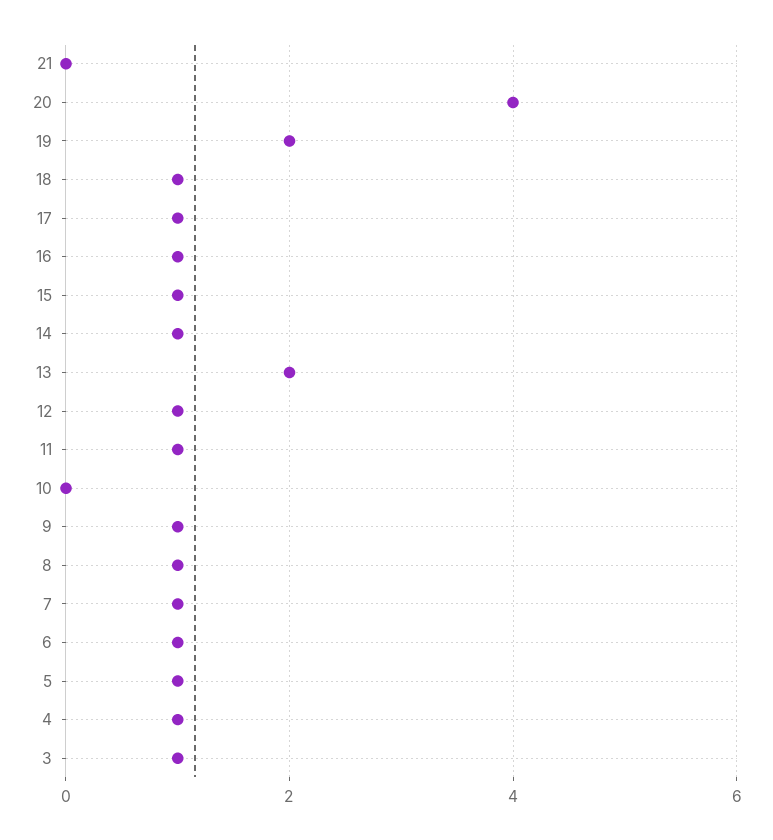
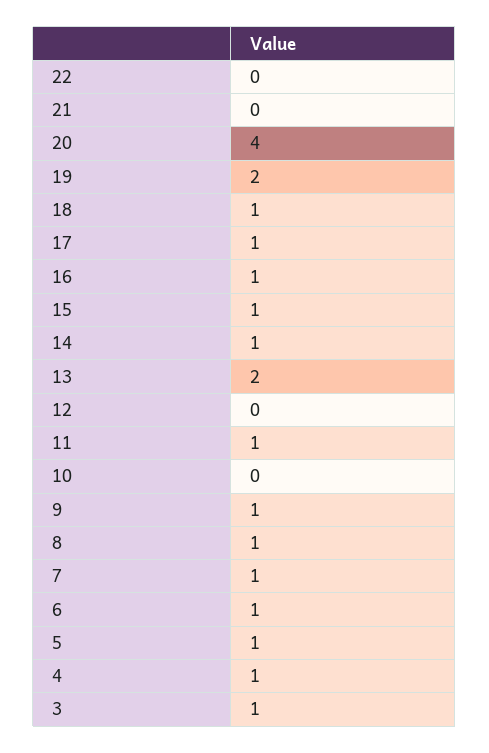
  {
    "21": 0,
    "20": 4,
    "19": 2,
    "18": 1,
    "17": 1,
    "16": 1,
    "15": 1,
    "14": 1,
    "13": 2,
-   "12": 1,
+   "12": 0,
    "11": 1,
    "10": 0,
    "9": 1,
    "8": 1,
    "7": 1,
    "6": 1,
    "5": 1,
    "4": 1,
-   "3": 1
+   "3": 1,
+   "22": 0
  }

